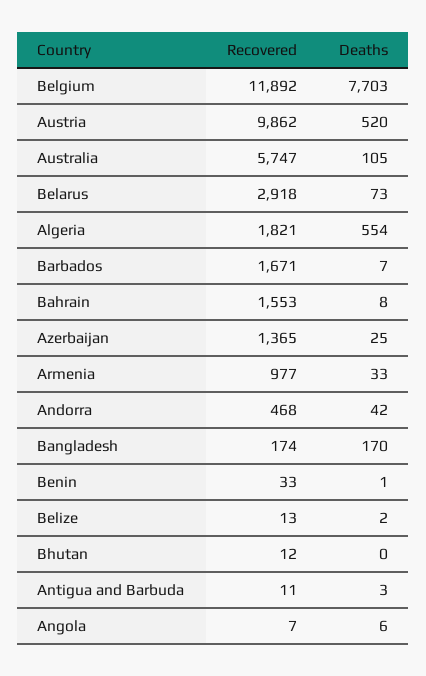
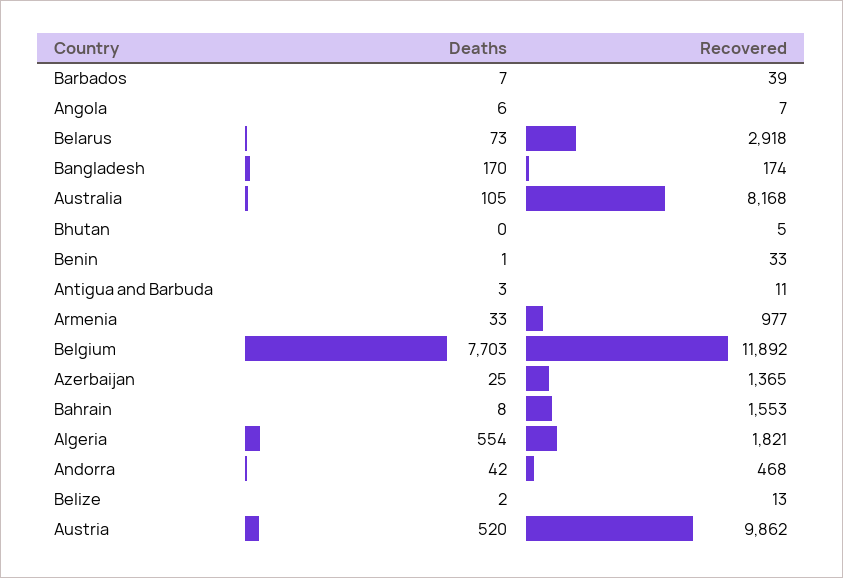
  {
    "Recovered": {
      "Belgium": 11892,
      "Austria": 9862,
-     "Australia": 5747,
+     "Australia": 8168,
      "Belarus": 2918,
      "Algeria": 1821,
-     "Barbados": 1671,
+     "Barbados": 39,
      "Bahrain": 1553,
      "Azerbaijan": 1365,
      "Armenia": 977,
      "Andorra": 468,
      "Bangladesh": 174,
      "Benin": 33,
      "Belize": 13,
-     "Bhutan": 12,
+     "Bhutan": 5,
      "Antigua and Barbuda": 11,
      "Angola": 7
    },
    "Deaths": {
      "Belgium": 7703,
      "Austria": 520,
      "Australia": 105,
      "Belarus": 73,
      "Algeria": 554,
      "Barbados": 7,
      "Bahrain": 8,
      "Azerbaijan": 25,
      "Armenia": 33,
      "Andorra": 42,
      "Bangladesh": 170,
      "Benin": 1,
      "Belize": 2,
      "Bhutan": 0,
      "Antigua and Barbuda": 3,
      "Angola": 6
    }
  }

